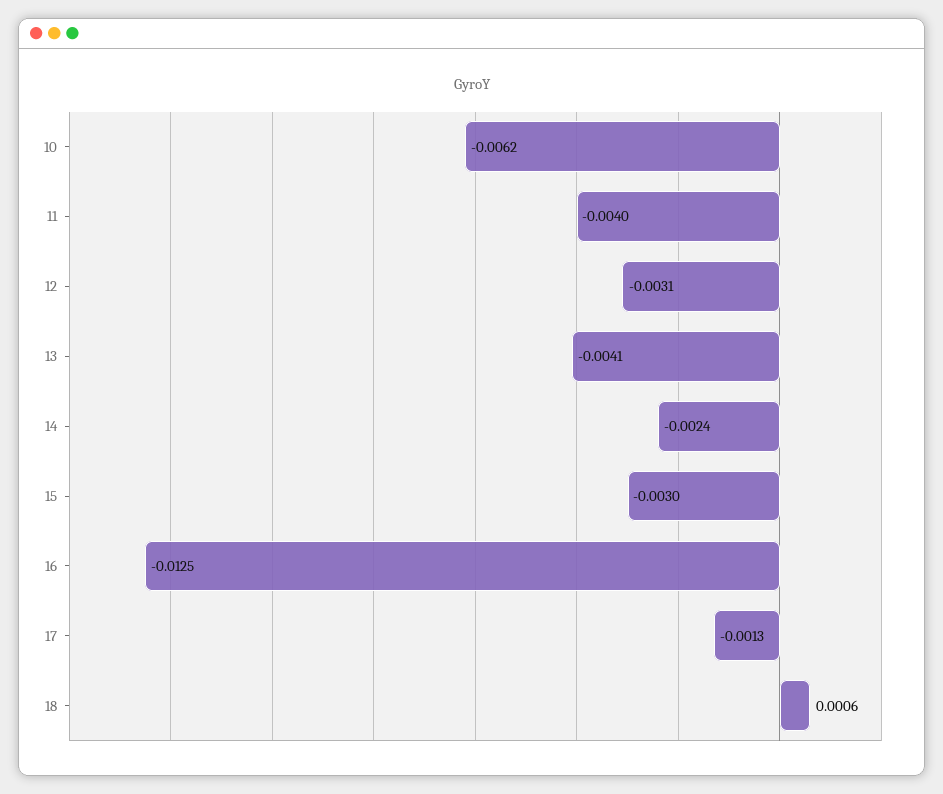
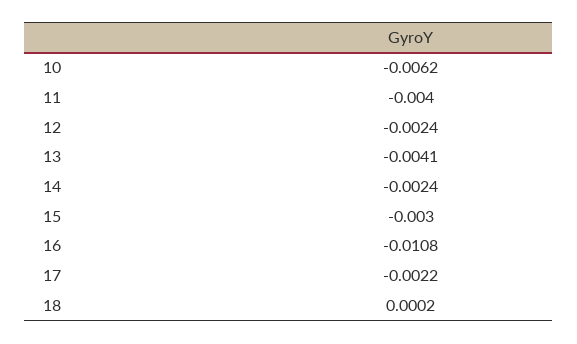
  {
    "10": -0.0062,
    "11": -0.004,
-   "12": -0.0031,
+   "12": -0.0024,
    "13": -0.0041,
    "14": -0.0024,
    "15": -0.003,
-   "16": -0.0125,
+   "16": -0.0108,
-   "17": -0.0013,
+   "17": -0.0022,
-   "18": 0.0006
+   "18": 0.0002
  }

